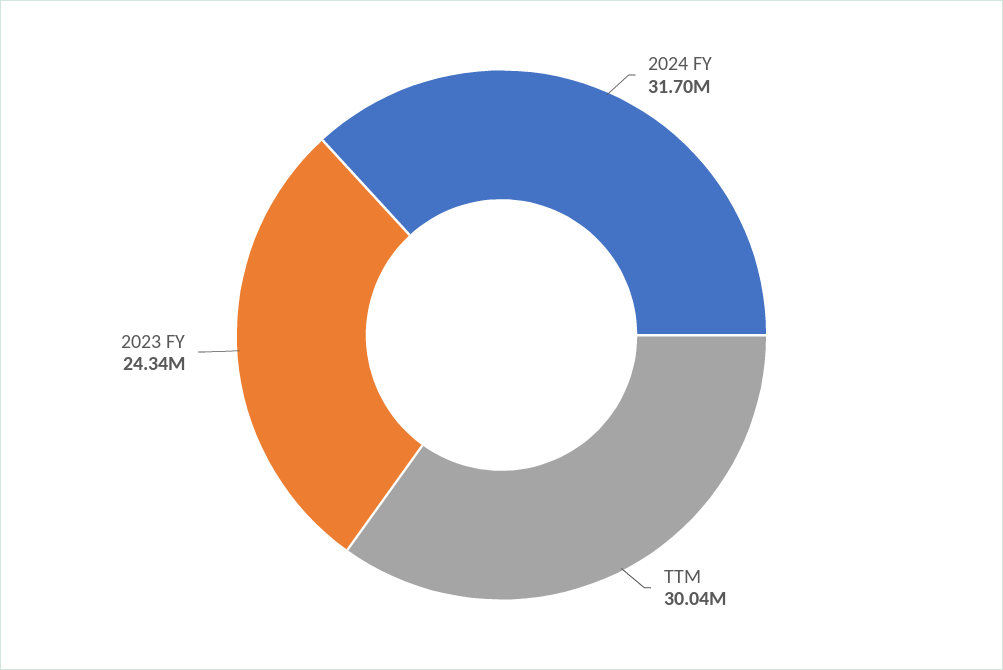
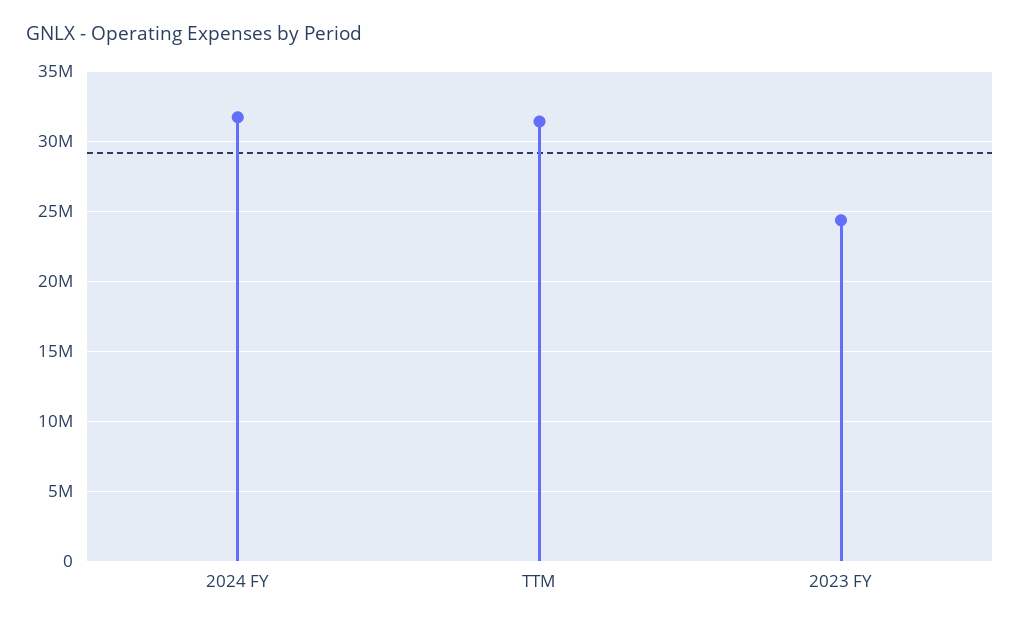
  {
    "2024 FY": 31700000,
-   "TTM": 30040000,
+   "TTM": 31500000,
    "2023 FY": 24340000
  }

